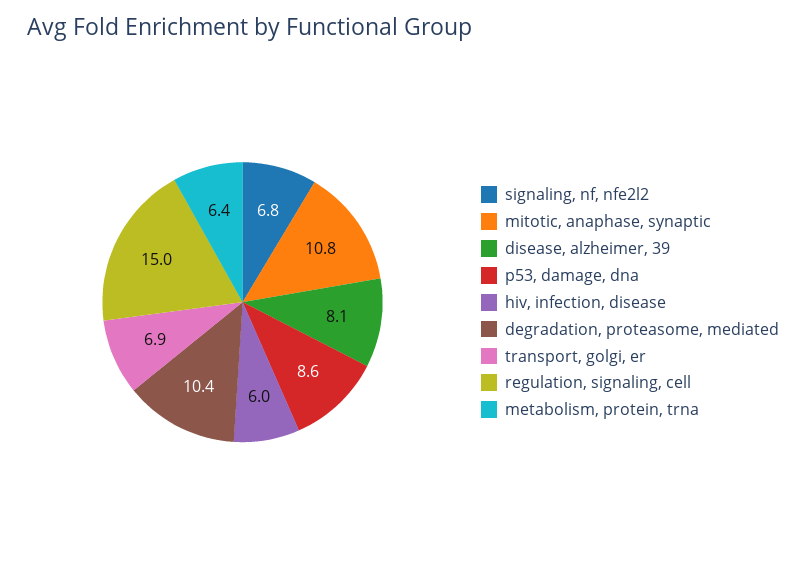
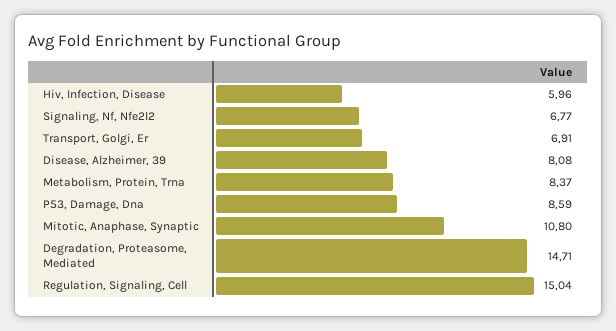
  {
    "signaling, nf, nfe2l2": 6.77,
    "mitotic, anaphase, synaptic": 10.8,
    "disease, alzheimer, 39": 8.08,
    "p53, damage, dna": 8.59,
    "hiv, infection, disease": 5.96,
-   "degradation, proteasome, mediated": 10.4,
+   "degradation, proteasome, mediated": 14.71,
    "transport, golgi, er": 6.91,
    "regulation, signaling, cell": 15.04,
-   "metabolism, protein, trna": 6.4
+   "metabolism, protein, trna": 8.37
  }

